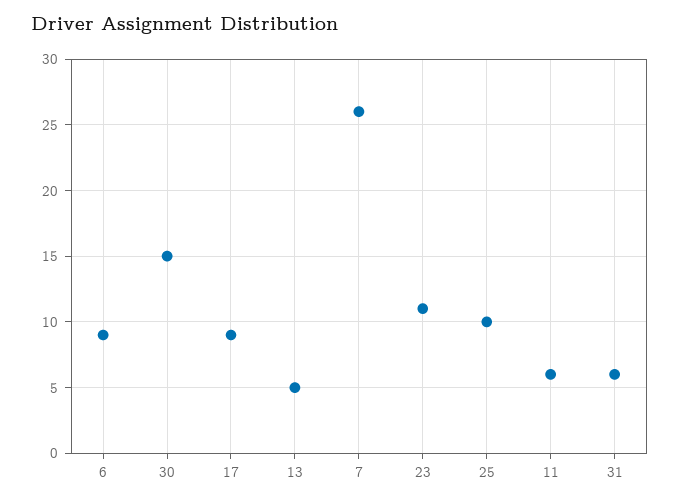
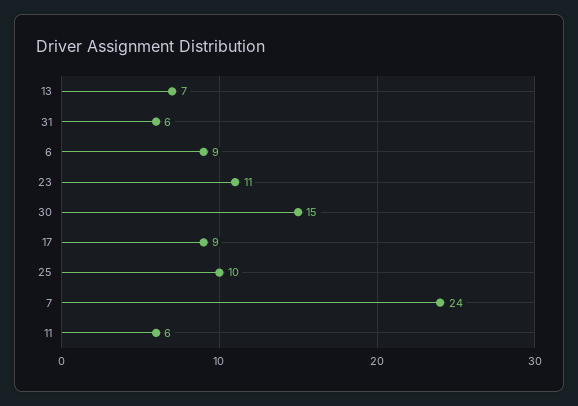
  {
    "6": 9,
    "30": 15,
    "17": 9,
-   "13": 5,
+   "13": 7,
-   "7": 26,
+   "7": 24,
    "23": 11,
    "25": 10,
    "11": 6,
    "31": 6
  }

